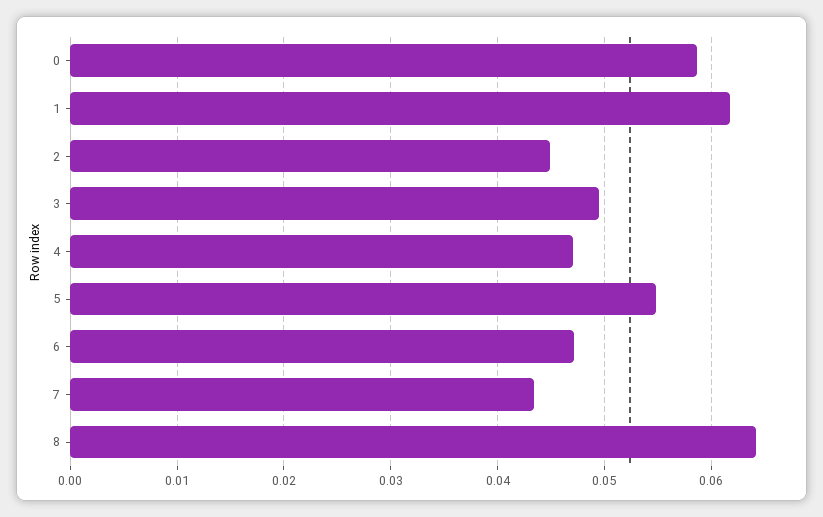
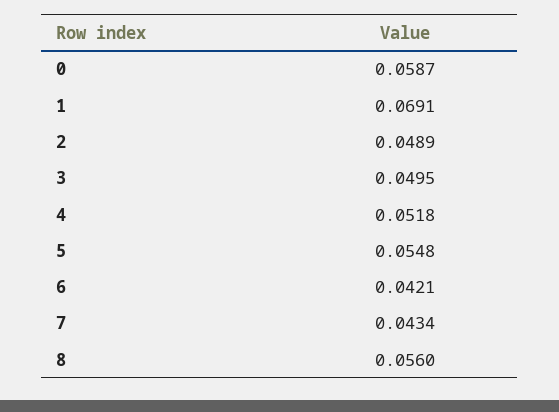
  {
    "0": 0.0587,
-   "1": 0.062,
+   "1": 0.0691,
-   "2": 0.045,
+   "2": 0.0489,
    "3": 0.0495,
-   "4": 0.047,
+   "4": 0.0518,
    "5": 0.0548,
-   "6": 0.047,
+   "6": 0.0421,
    "7": 0.0434,
-   "8": 0.064
+   "8": 0.056
  }

